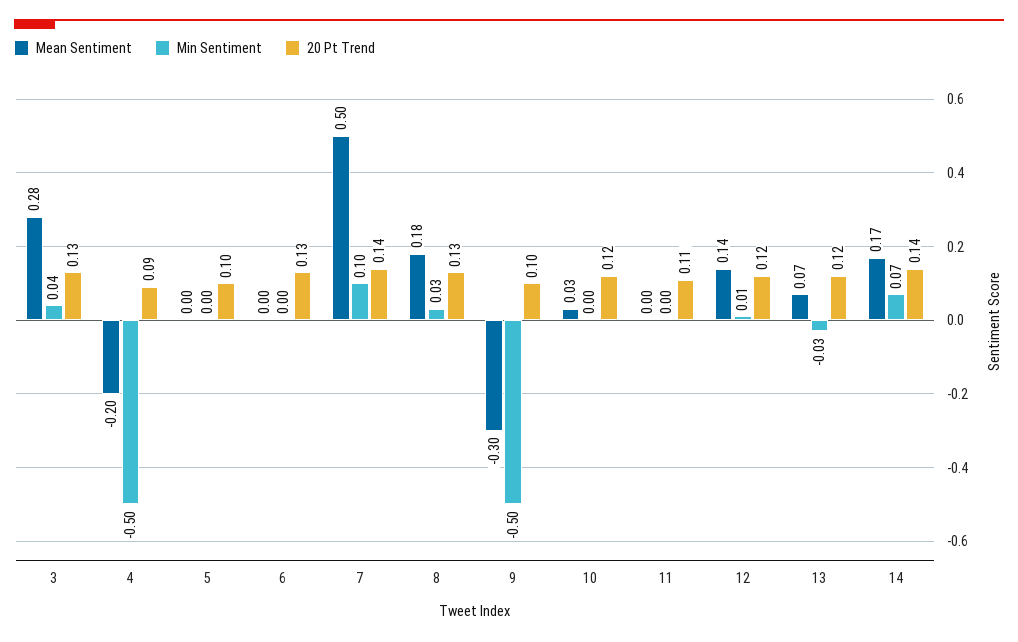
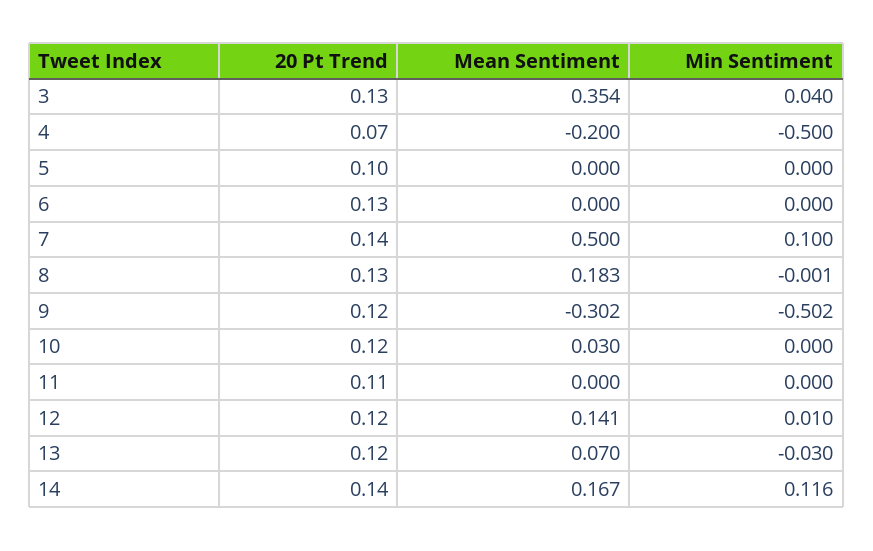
  {
    "Mean Sentiment": {
-     "3": 0.28,
+     "3": 0.354,
      "4": -0.2,
      "5": 0,
      "6": 0,
      "7": 0.5,
      "8": 0.183,
      "9": -0.302,
      "10": 0.03,
      "11": 0,
      "12": 0.141,
      "13": 0.07,
      "14": 0.167
    },
    "Min Sentiment": {
      "3": 0.04,
      "4": -0.5,
      "5": 0,
      "6": 0,
      "7": 0.1,
-     "8": 0.03,
+     "8": -0.001,
      "9": -0.502,
      "10": 0,
      "11": 0,
      "12": 0.01,
      "13": -0.03,
-     "14": 0.07
+     "14": 0.116
    },
    "20 Pt Trend": {
      "3": 0.13,
-     "4": 0.09,
+     "4": 0.07,
      "5": 0.1,
      "6": 0.13,
      "7": 0.14,
      "8": 0.13,
-     "9": 0.1,
+     "9": 0.12,
      "10": 0.12,
      "11": 0.11,
      "12": 0.12,
      "13": 0.12,
      "14": 0.14
    }
  }

